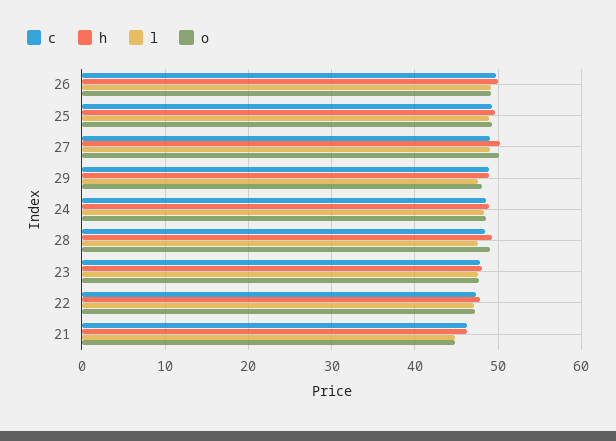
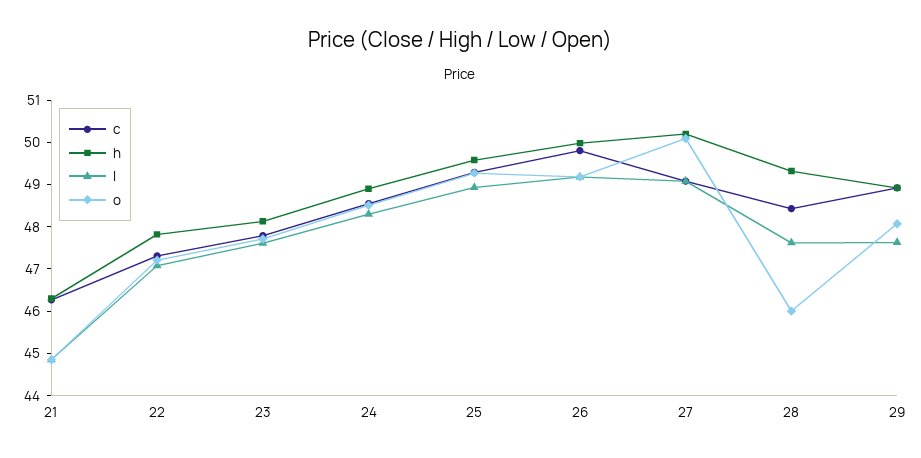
  {
    "c": {
      "26": 49.8,
      "25": 49.2,
      "27": 49,
      "29": 49,
      "24": 48.6,
      "28": 48.4,
      "23": 47.8,
      "22": 47.4,
      "21": 46.2
    },
    "h": {
      "26": 50,
      "25": 49.6,
      "27": 50.2,
      "29": 49,
      "24": 49,
      "28": 49.4,
      "23": 48.2,
      "22": 47.8,
      "21": 46.4
    },
    "l": {
      "26": 49.2,
      "25": 49,
      "27": 49,
      "29": 47.6,
      "24": 48.4,
      "28": 47.6,
      "23": 47.6,
      "22": 47,
      "21": 44.8
    },
    "o": {
      "26": 49.2,
      "25": 49.2,
      "27": 50,
      "29": 48,
      "24": 48.6,
-     "28": 49,
+     "28": 46,
      "23": 47.8,
      "22": 47.2,
      "21": 44.8
    }
  }

